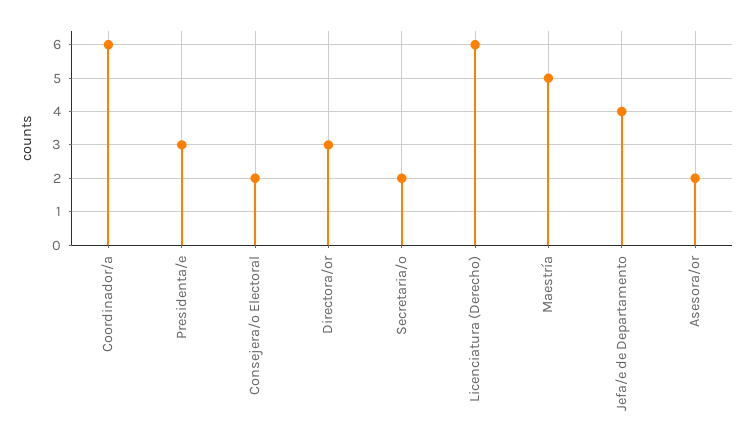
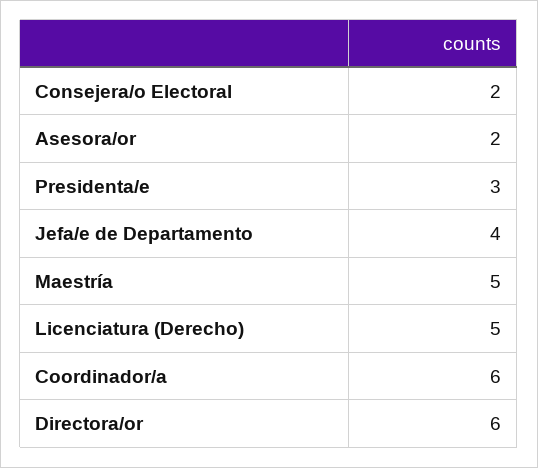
  {
    "Coordinador/a": 6,
    "Presidenta/e": 3,
    "Consejera/o Electoral": 2,
-   "Directora/or": 3,
+   "Directora/or": 6,
-   "Secretaria/o": 2,
-   "Licenciatura (Derecho)": 6,
+   "Licenciatura (Derecho)": 5,
    "Maestría": 5,
    "Jefa/e de Departamento": 4,
    "Asesora/or": 2
  }

